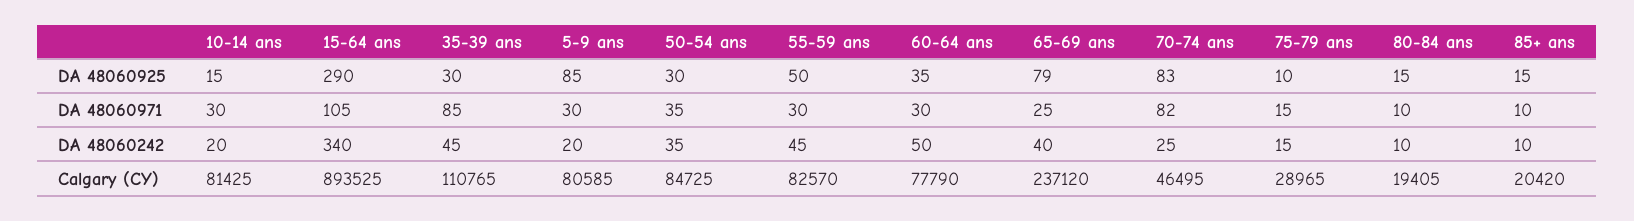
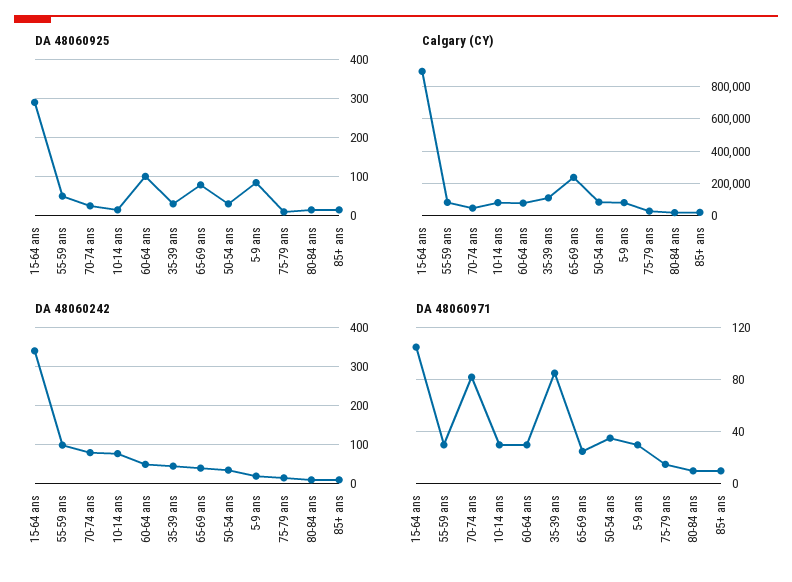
  {
    "DA 48060925": {
      "10-14 ans": 15,
      "15-64 ans": 290,
      "35-39 ans": 30,
      "5-9 ans": 85,
      "50-54 ans": 30,
      "55-59 ans": 50,
-     "60-64 ans": 35,
+     "60-64 ans": 100,
      "65-69 ans": 79,
-     "70-74 ans": 83,
+     "70-74 ans": 20,
      "75-79 ans": 10,
      "80-84 ans": 15,
      "85+ ans": 15
    },
    "DA 48060971": {
      "10-14 ans": 30,
      "15-64 ans": 105,
      "35-39 ans": 85,
      "5-9 ans": 30,
      "50-54 ans": 35,
      "55-59 ans": 30,
      "60-64 ans": 30,
      "65-69 ans": 25,
      "70-74 ans": 82,
      "75-79 ans": 15,
      "80-84 ans": 10,
      "85+ ans": 10
    },
    "DA 48060242": {
-     "10-14 ans": 20,
+     "10-14 ans": 80,
      "15-64 ans": 340,
      "35-39 ans": 45,
      "5-9 ans": 20,
      "50-54 ans": 35,
-     "55-59 ans": 45,
+     "55-59 ans": 100,
      "60-64 ans": 50,
      "65-69 ans": 40,
-     "70-74 ans": 25,
+     "70-74 ans": 80,
      "75-79 ans": 15,
      "80-84 ans": 10,
      "85+ ans": 10
    },
    "Calgary (CY)": {
      "10-14 ans": 81425,
      "15-64 ans": 893525,
      "35-39 ans": 110765,
      "5-9 ans": 80585,
      "50-54 ans": 84725,
      "55-59 ans": 82570,
      "60-64 ans": 77790,
      "65-69 ans": 237120,
      "70-74 ans": 46495,
      "75-79 ans": 28965,
      "80-84 ans": 19405,
      "85+ ans": 20420
    }
  }

